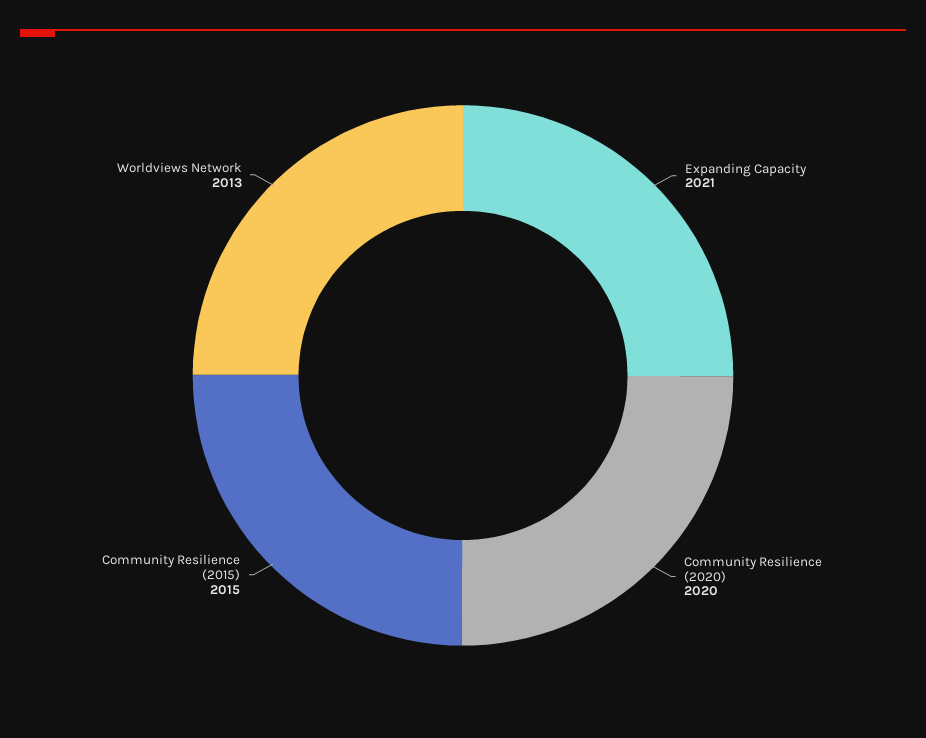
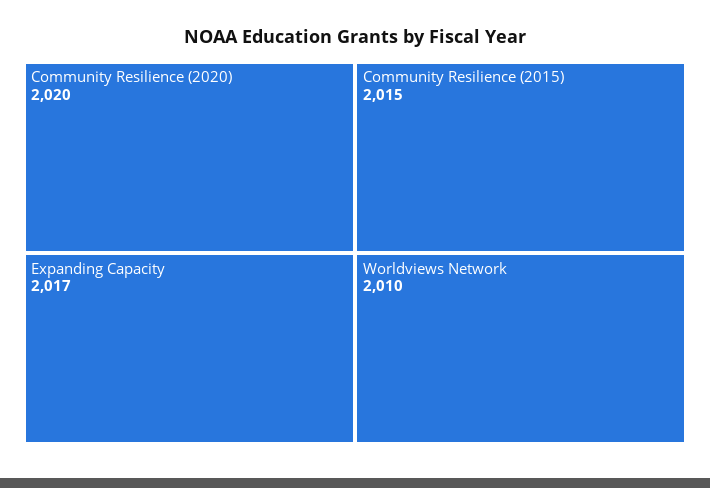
  {
-   "Expanding Capacity": 2021,
+   "Expanding Capacity": 2017,
    "Community Resilience (2020)": 2020,
    "Community Resilience (2015)": 2015,
-   "Worldviews Network": 2013
+   "Worldviews Network": 2010
  }

